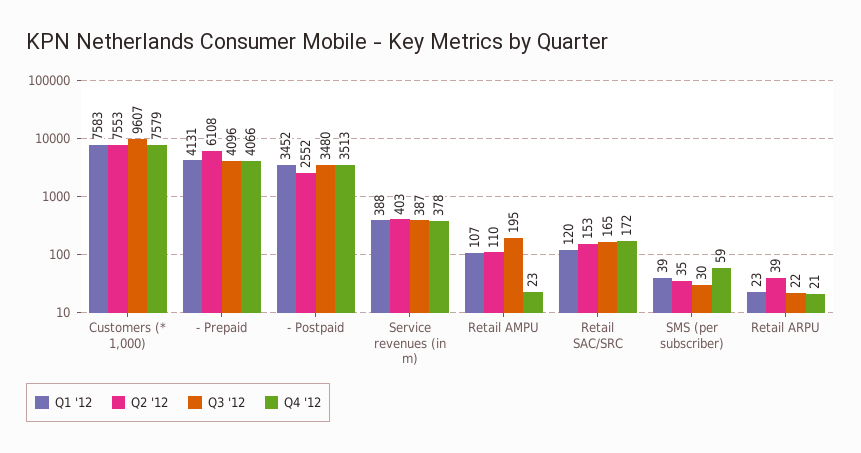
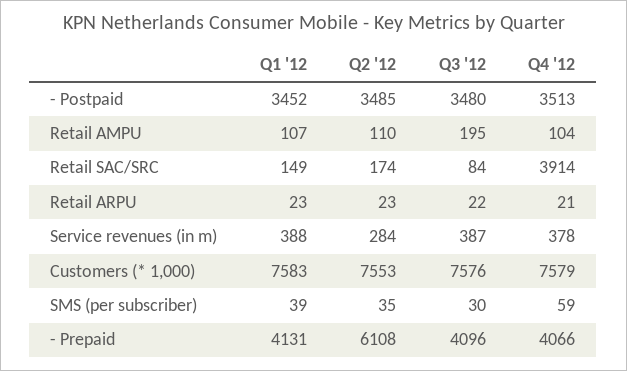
  {
    "Q1 '12": {
      "Customers (* 1,000)": 7583,
      "- Prepaid": 4131,
      "- Postpaid": 3452,
      "Service revenues (in m)": 388,
      "Retail AMPU": 107,
-     "Retail SAC/SRC": 120,
+     "Retail SAC/SRC": 149,
      "SMS (per subscriber)": 39,
      "Retail ARPU": 23
    },
    "Q2 '12": {
      "Customers (* 1,000)": 7553,
      "- Prepaid": 6108,
-     "- Postpaid": 2552,
+     "- Postpaid": 3485,
-     "Service revenues (in m)": 403,
+     "Service revenues (in m)": 284,
      "Retail AMPU": 110,
-     "Retail SAC/SRC": 153,
+     "Retail SAC/SRC": 174,
      "SMS (per subscriber)": 35,
-     "Retail ARPU": 39
+     "Retail ARPU": 23
    },
    "Q3 '12": {
-     "Customers (* 1,000)": 9607,
+     "Customers (* 1,000)": 7576,
      "- Prepaid": 4096,
      "- Postpaid": 3480,
      "Service revenues (in m)": 387,
      "Retail AMPU": 195,
-     "Retail SAC/SRC": 165,
+     "Retail SAC/SRC": 84,
      "SMS (per subscriber)": 30,
      "Retail ARPU": 22
    },
    "Q4 '12": {
      "Customers (* 1,000)": 7579,
      "- Prepaid": 4066,
      "- Postpaid": 3513,
      "Service revenues (in m)": 378,
-     "Retail AMPU": 23,
+     "Retail AMPU": 104,
-     "Retail SAC/SRC": 172,
+     "Retail SAC/SRC": 3914,
      "SMS (per subscriber)": 59,
      "Retail ARPU": 21
    }
  }

